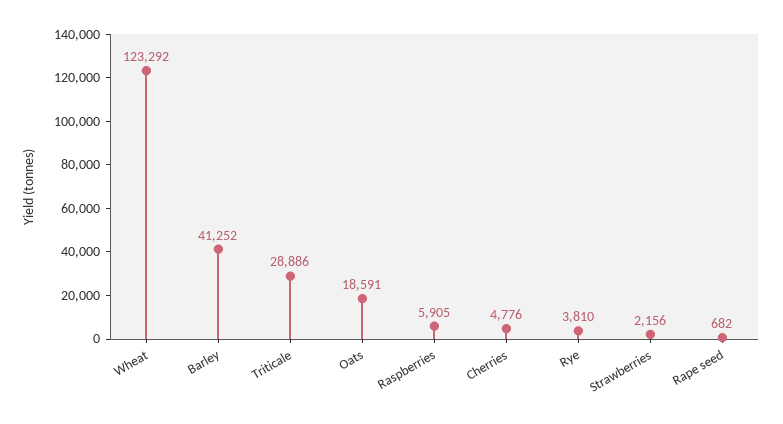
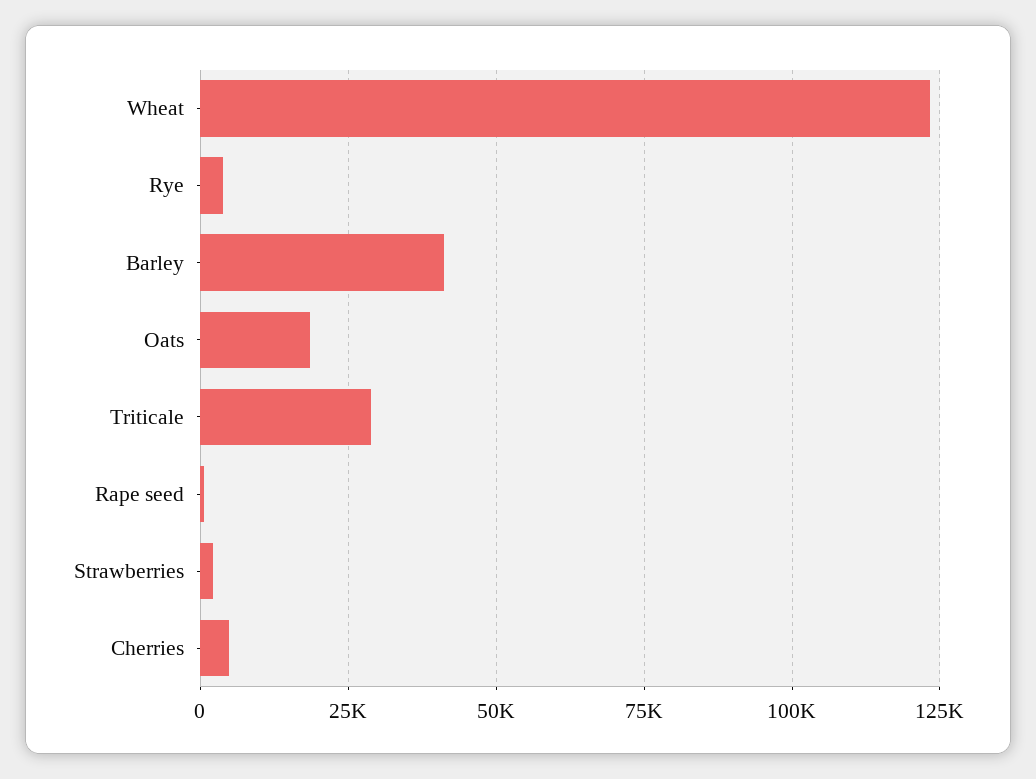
  {
    "Wheat": 123292,
    "Barley": 41252,
    "Triticale": 28886,
    "Oats": 18591,
-   "Raspberries": 5905,
    "Cherries": 4776,
    "Rye": 3810,
    "Strawberries": 2156,
    "Rape seed": 682
  }

